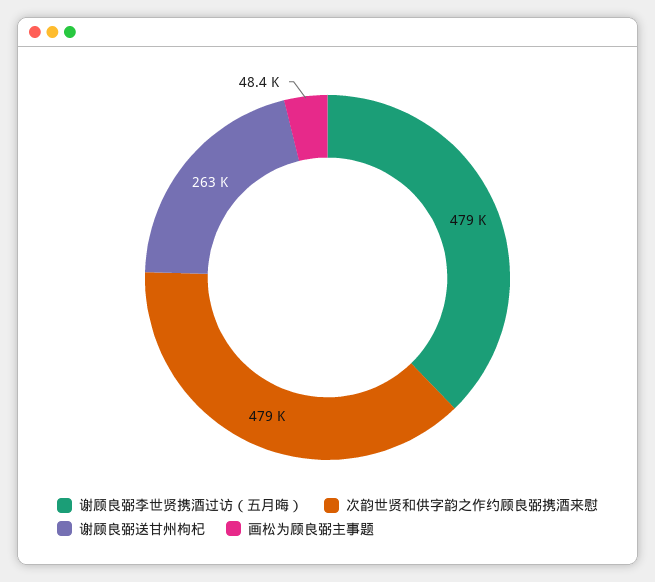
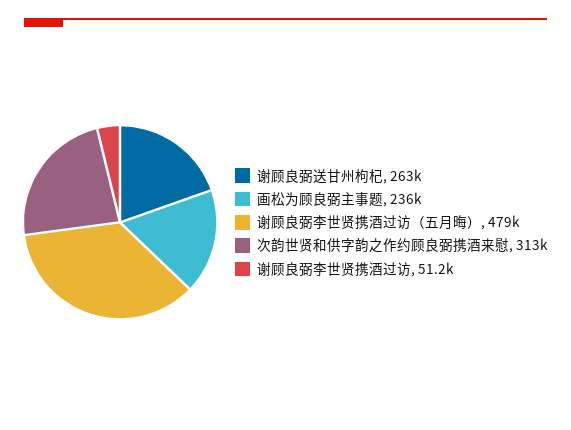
  {
    "谢顾良弼李世贤携酒过访（五月晦）": 479000,
-   "次韵世贤和供字韵之作约顾良弼携酒来慰": 479000,
+   "次韵世贤和供字韵之作约顾良弼携酒来慰": 313000,
    "谢顾良弼送甘州枸杞": 263000,
-   "画松为顾良弼主事题": 48400
+   "画松为顾良弼主事题": 236000,
+   "谢顾良弼李世贤携酒过访": 51200
  }

